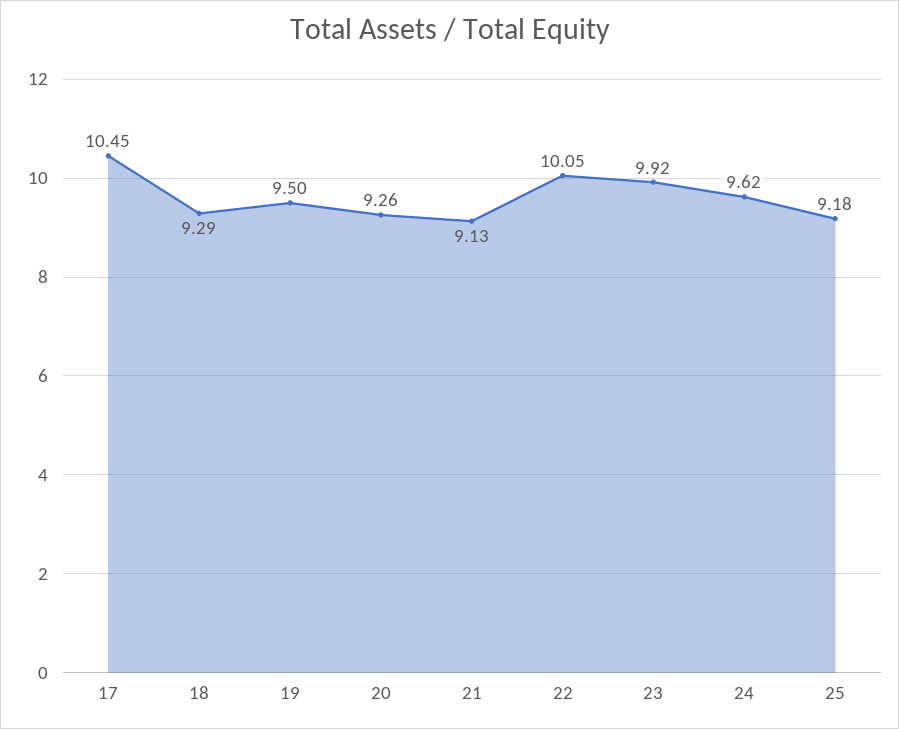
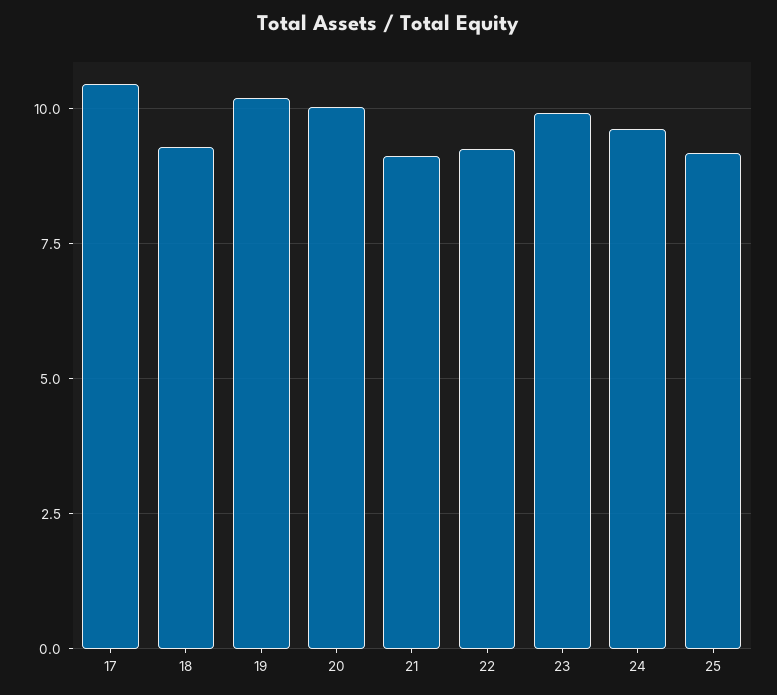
  {
    "17": 10.45,
    "18": 9.29,
-   "19": 9.5,
+   "19": 10.25,
-   "20": 9.26,
+   "20": 10,
    "21": 9.13,
-   "22": 10.05,
+   "22": 9.25,
    "23": 9.92,
    "24": 9.62,
    "25": 9.18
  }

